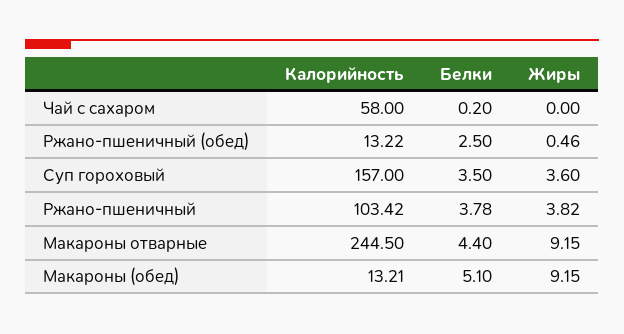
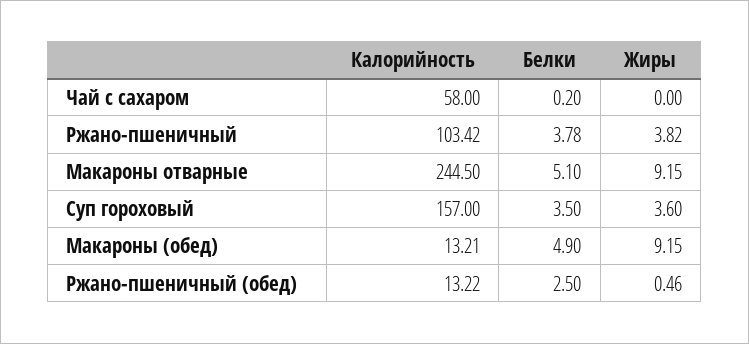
  {
    "Калорийность": {
      "Чай с сахаром": 58,
      "Ржано-пшеничный (обед)": 13.22,
      "Суп гороховый": 157,
      "Ржано-пшеничный": 103.42,
      "Макароны отварные": 244.5,
      "Макароны (обед)": 13.21
    },
    "Белки": {
      "Чай с сахаром": 0.2,
      "Ржано-пшеничный (обед)": 2.5,
      "Суп гороховый": 3.5,
      "Ржано-пшеничный": 3.78,
-     "Макароны отварные": 4.4,
+     "Макароны отварные": 5.1,
-     "Макароны (обед)": 5.1
+     "Макароны (обед)": 4.9
    },
    "Жиры": {
      "Чай с сахаром": 0,
      "Ржано-пшеничный (обед)": 0.46,
      "Суп гороховый": 3.6,
      "Ржано-пшеничный": 3.82,
      "Макароны отварные": 9.15,
      "Макароны (обед)": 9.15
    }
  }

